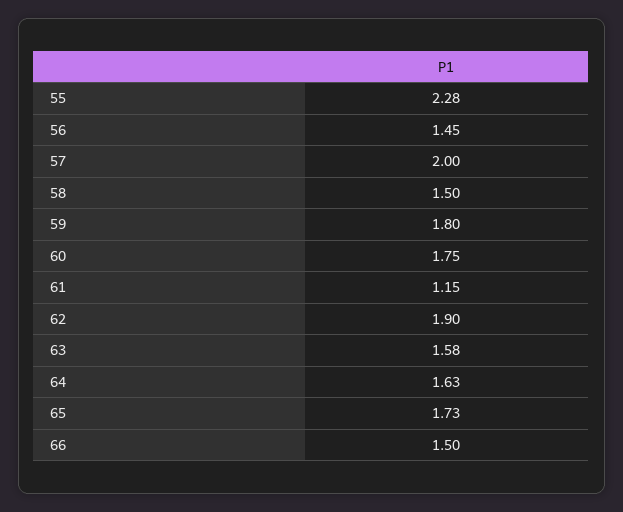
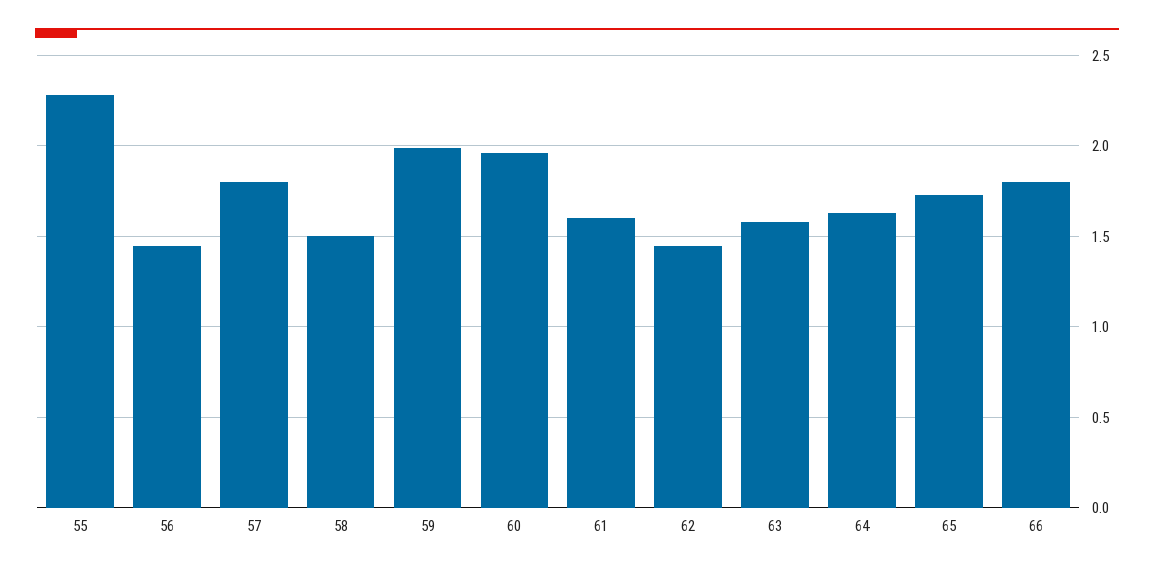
  {
    "55": 2.28,
    "56": 1.45,
-   "57": 2,
+   "57": 1.8,
    "58": 1.5,
-   "59": 1.8,
+   "59": 2,
-   "60": 1.75,
+   "60": 1.95,
-   "61": 1.15,
+   "61": 1.6,
-   "62": 1.9,
+   "62": 1.45,
    "63": 1.58,
    "64": 1.63,
    "65": 1.73,
-   "66": 1.5
+   "66": 1.8
  }

